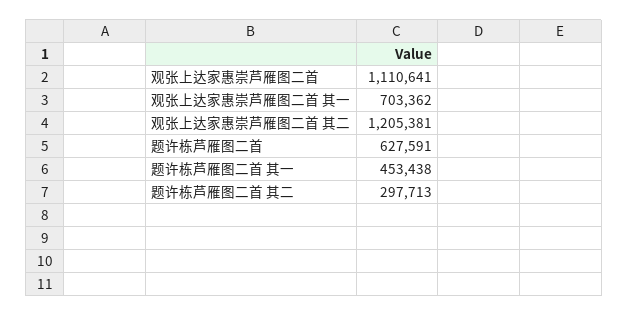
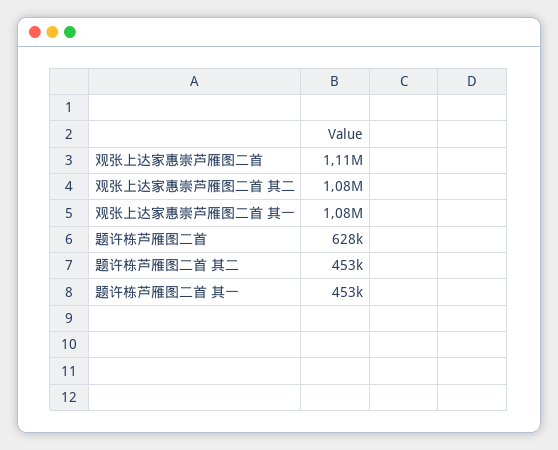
  {
    "观张上达家惠崇芦雁图二首": 1110641,
-   "观张上达家惠崇芦雁图二首 其一": 703362,
+   "观张上达家惠崇芦雁图二首 其一": 1080000,
-   "观张上达家惠崇芦雁图二首 其二": 1205381,
+   "观张上达家惠崇芦雁图二首 其二": 1080000,
    "题许栋芦雁图二首": 627591,
    "题许栋芦雁图二首 其一": 453438,
-   "题许栋芦雁图二首 其二": 297713
+   "题许栋芦雁图二首 其二": 453000
  }

